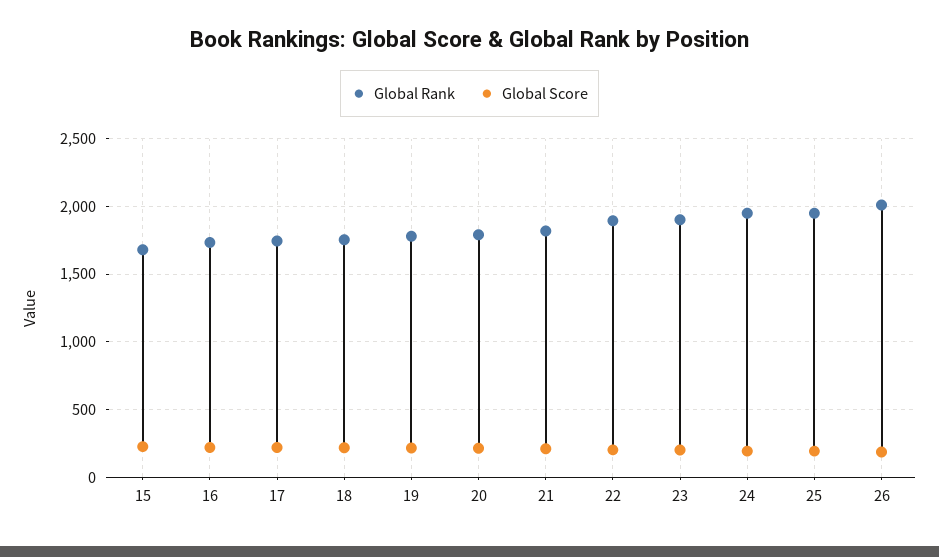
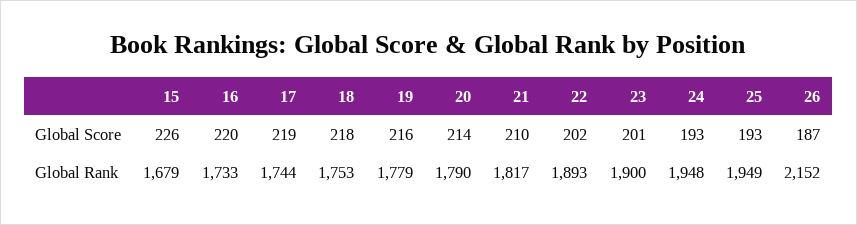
  {
    "Global Rank": {
      "15": 1679,
      "16": 1733,
      "17": 1744,
      "18": 1753,
      "19": 1779,
      "20": 1790,
      "21": 1817,
      "22": 1893,
      "23": 1900,
      "24": 1948,
      "25": 1949,
-     "26": 2000
+     "26": 2152
    },
    "Global Score": {
      "15": 226,
      "16": 220,
      "17": 219,
      "18": 218,
      "19": 216,
      "20": 214,
      "21": 210,
      "22": 202,
      "23": 201,
      "24": 193,
      "25": 193,
      "26": 187
    }
  }

